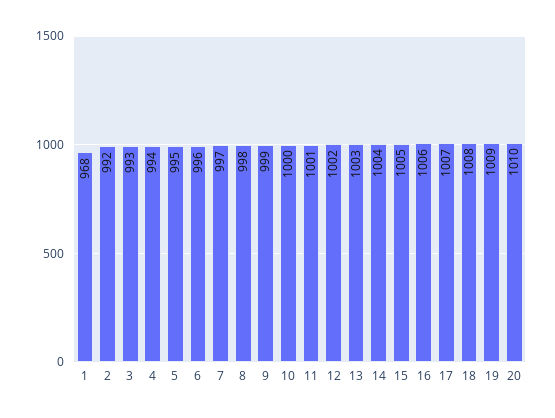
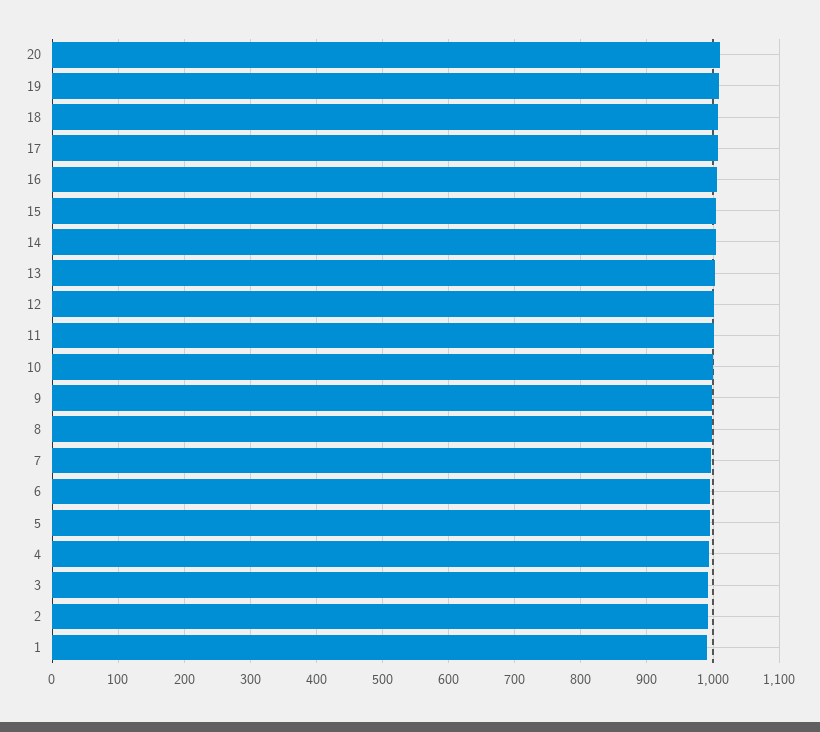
  {
-   "1": 968,
+   "1": 990,
    "2": 992,
    "3": 993,
    "4": 994,
    "5": 995,
    "6": 996,
    "7": 997,
    "8": 998,
    "9": 999,
    "10": 1000,
    "11": 1001,
    "12": 1002,
    "13": 1003,
    "14": 1004,
    "15": 1005,
    "16": 1006,
    "17": 1007,
    "18": 1008,
    "19": 1009,
    "20": 1010
  }

